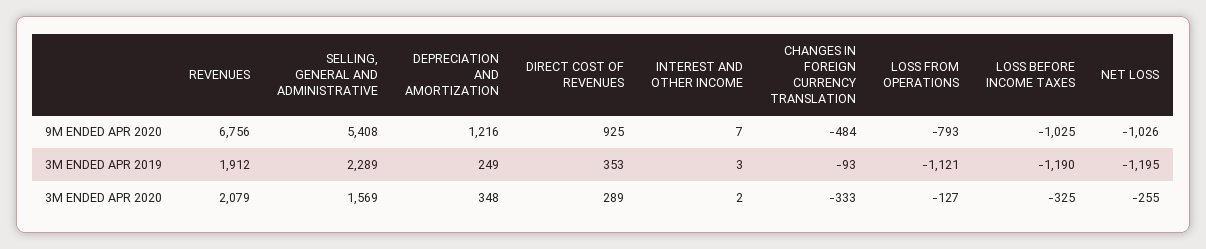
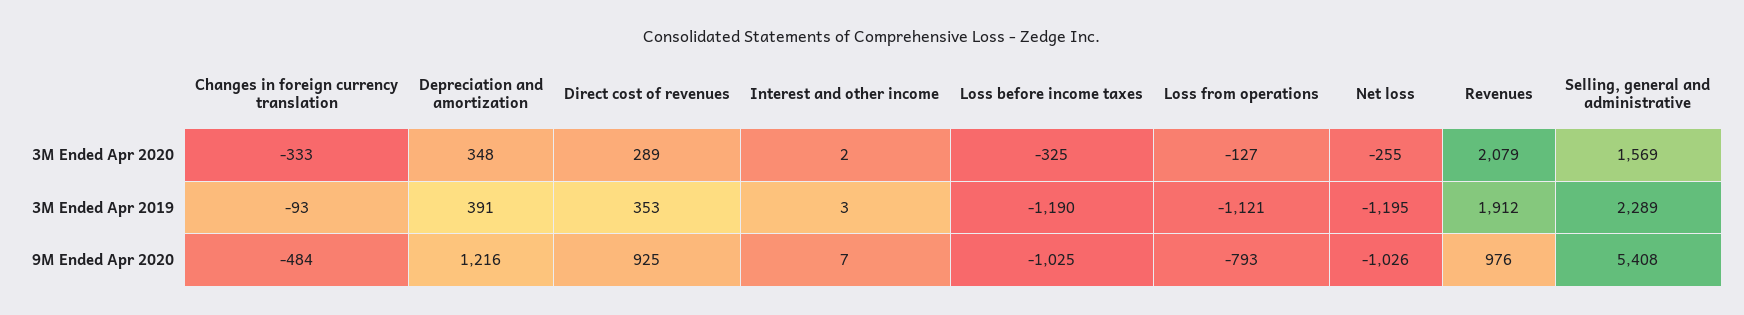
  {
    "REVENUES": {
-     "9M ENDED APR 2020": 6756,
+     "9M ENDED APR 2020": 976,
      "3M ENDED APR 2019": 1912,
      "3M ENDED APR 2020": 2079
    },
    "SELLING, GENERAL AND ADMINISTRATIVE": {
      "9M ENDED APR 2020": 5408,
      "3M ENDED APR 2019": 2289,
      "3M ENDED APR 2020": 1569
    },
    "DEPRECIATION AND AMORTIZATION": {
      "9M ENDED APR 2020": 1216,
-     "3M ENDED APR 2019": 249,
+     "3M ENDED APR 2019": 391,
      "3M ENDED APR 2020": 348
    },
    "DIRECT COST OF REVENUES": {
      "9M ENDED APR 2020": 925,
      "3M ENDED APR 2019": 353,
      "3M ENDED APR 2020": 289
    },
    "INTEREST AND OTHER INCOME": {
      "9M ENDED APR 2020": 7,
      "3M ENDED APR 2019": 3,
      "3M ENDED APR 2020": 2
    },
    "CHANGES IN FOREIGN CURRENCY TRANSLATION": {
      "9M ENDED APR 2020": -484,
      "3M ENDED APR 2019": -93,
      "3M ENDED APR 2020": -333
    },
    "LOSS FROM OPERATIONS": {
      "9M ENDED APR 2020": -793,
      "3M ENDED APR 2019": -1121,
      "3M ENDED APR 2020": -127
    },
    "LOSS BEFORE INCOME TAXES": {
      "9M ENDED APR 2020": -1025,
      "3M ENDED APR 2019": -1190,
      "3M ENDED APR 2020": -325
    },
    "NET LOSS": {
      "9M ENDED APR 2020": -1026,
      "3M ENDED APR 2019": -1195,
      "3M ENDED APR 2020": -255
    }
  }

